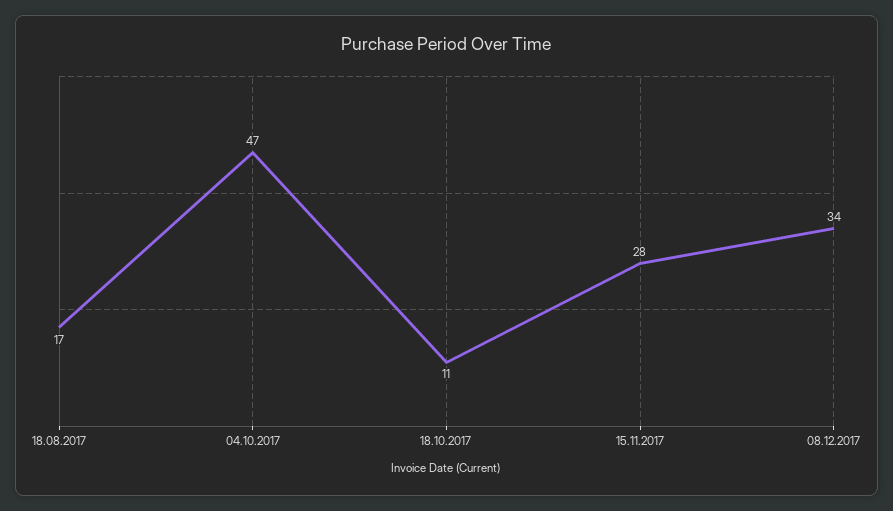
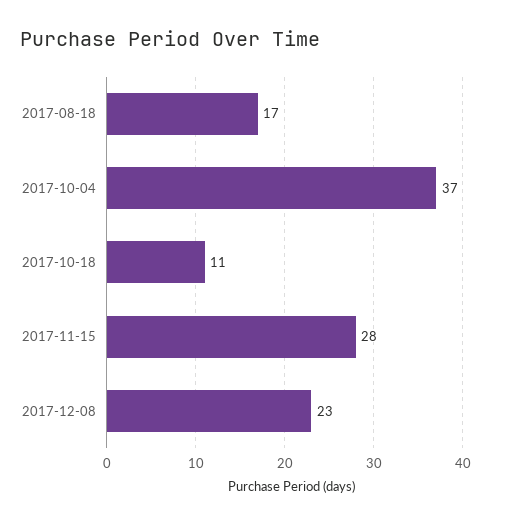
  {
    "18.08.2017": 17,
-   "04.10.2017": 47,
+   "04.10.2017": 37,
    "18.10.2017": 11,
    "15.11.2017": 28,
-   "08.12.2017": 34
+   "08.12.2017": 23
  }

